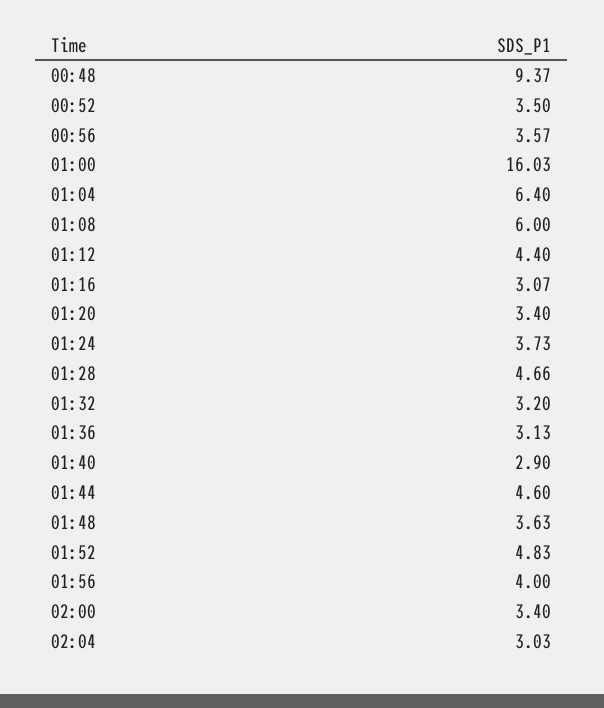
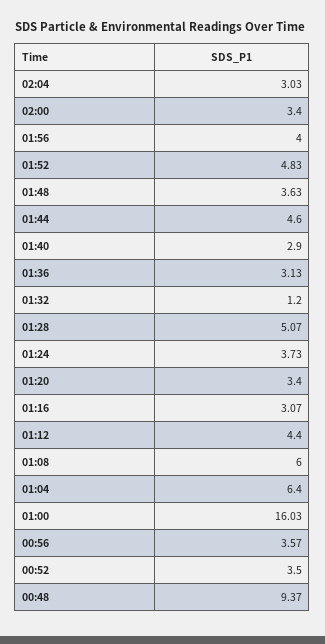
  {
    "00:48": 9.37,
    "00:52": 3.5,
    "00:56": 3.57,
    "01:00": 16.03,
    "01:04": 6.4,
    "01:08": 6,
    "01:12": 4.4,
    "01:16": 3.07,
    "01:20": 3.4,
    "01:24": 3.73,
-   "01:28": 4.66,
+   "01:28": 5.07,
-   "01:32": 3.2,
+   "01:32": 1.2,
    "01:36": 3.13,
    "01:40": 2.9,
    "01:44": 4.6,
    "01:48": 3.63,
    "01:52": 4.83,
    "01:56": 4,
    "02:00": 3.4,
    "02:04": 3.03
  }

